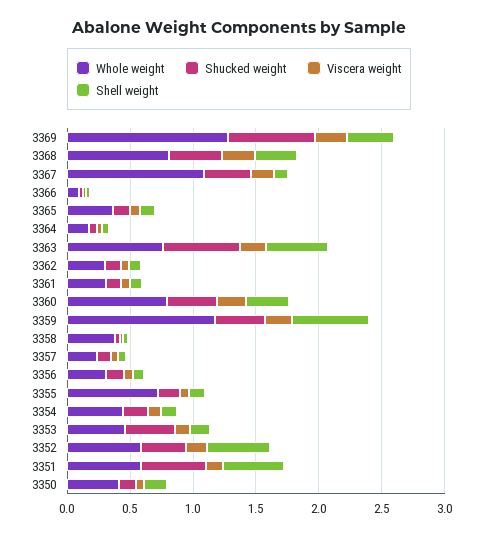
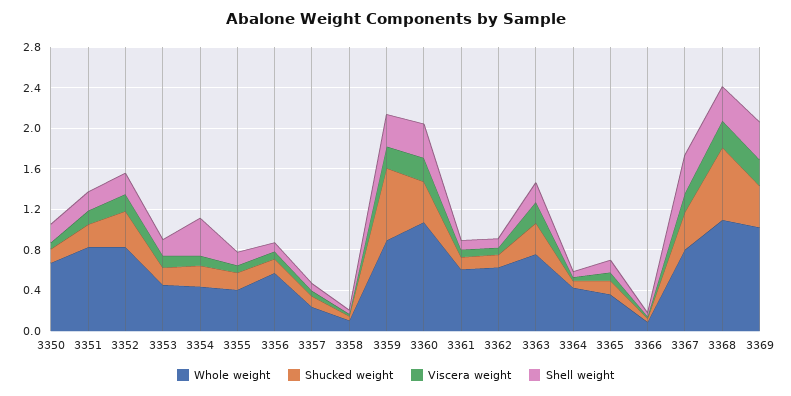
  {
    "Whole weight": {
-     "3369": 1.3,
+     "3369": 1,
-     "3368": 0.8,
+     "3368": 1.1,
-     "3367": 1.1,
+     "3367": 0.8,
      "3366": 0.1,
      "3365": 0.4,
-     "3364": 0.2,
+     "3364": 0.4,
      "3363": 0.8,
-     "3362": 0.3,
+     "3362": 0.6,
-     "3361": 0.3,
+     "3361": 0.6,
-     "3360": 0.8,
+     "3360": 1.1,
-     "3359": 1.2,
+     "3359": 0.9,
-     "3358": 0.4,
+     "3358": 0.1,
      "3357": 0.2,
-     "3356": 0.3,
+     "3356": 0.6,
-     "3355": 0.7,
+     "3355": 0.4,
      "3354": 0.4,
      "3353": 0.5,
-     "3352": 0.6,
+     "3352": 0.8,
-     "3351": 0.6,
+     "3351": 0.8,
-     "3350": 0.4
+     "3350": 0.7
    },
    "Shucked weight": {
-     "3369": 0.7,
+     "3369": 0.4,
-     "3368": 0.4,
+     "3368": 0.7,
      "3367": 0.4,
      "3366": 0,
      "3365": 0.1,
      "3364": 0.1,
-     "3363": 0.6,
+     "3363": 0.3,
      "3362": 0.1,
      "3361": 0.1,
      "3360": 0.4,
-     "3359": 0.4,
+     "3359": 0.7,
      "3358": 0,
      "3357": 0.1,
      "3356": 0.1,
      "3355": 0.2,
      "3354": 0.2,
-     "3353": 0.4,
+     "3353": 0.2,
      "3352": 0.4,
-     "3351": 0.5,
+     "3351": 0.2,
      "3350": 0.1
    },
    "Viscera weight": {
      "3369": 0.3,
      "3368": 0.3,
      "3367": 0.2,
      "3366": 0,
      "3365": 0.1,
      "3364": 0,
      "3363": 0.2,
      "3362": 0.1,
      "3361": 0.1,
      "3360": 0.2,
      "3359": 0.2,
      "3358": 0,
      "3357": 0.1,
      "3356": 0.1,
      "3355": 0.1,
      "3354": 0.1,
      "3353": 0.1,
      "3352": 0.2,
      "3351": 0.1,
      "3350": 0.1
    },
    "Shell weight": {
      "3369": 0.4,
      "3368": 0.3,
-     "3367": 0.1,
+     "3367": 0.4,
      "3366": 0,
      "3365": 0.1,
      "3364": 0.1,
-     "3363": 0.5,
+     "3363": 0.2,
      "3362": 0.1,
      "3361": 0.1,
      "3360": 0.3,
-     "3359": 0.6,
+     "3359": 0.3,
      "3358": 0,
      "3357": 0.1,
      "3356": 0.1,
      "3355": 0.1,
-     "3354": 0.1,
+     "3354": 0.4,
      "3353": 0.2,
-     "3352": 0.5,
+     "3352": 0.2,
-     "3351": 0.5,
+     "3351": 0.2,
      "3350": 0.2
    }
  }

